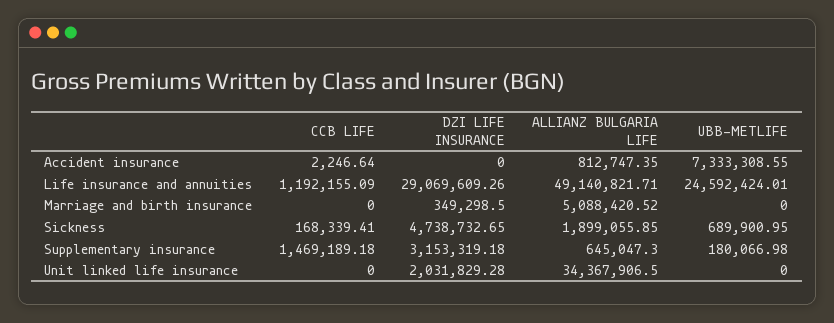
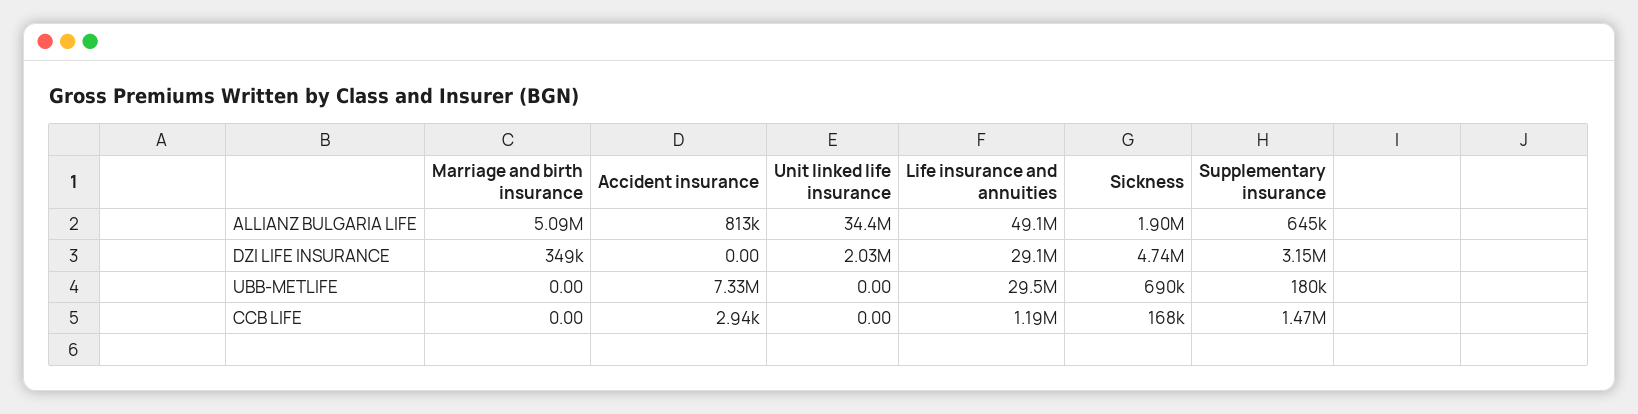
  {
    "CCB LIFE": {
-     "Accident insurance": 2246.64,
+     "Accident insurance": 2940,
      "Life insurance and annuities": 1192155.09,
      "Marriage and birth insurance": 0,
      "Sickness": 168339.41,
      "Supplementary insurance": 1469189.18,
      "Unit linked life insurance": 0
    },
    "DZI LIFE INSURANCE": {
      "Accident insurance": 0,
      "Life insurance and annuities": 29069609.26,
      "Marriage and birth insurance": 349298.5,
      "Sickness": 4738732.65,
      "Supplementary insurance": 3153319.18,
      "Unit linked life insurance": 2031829.28
    },
    "ALLIANZ BULGARIA LIFE": {
      "Accident insurance": 812747.35,
      "Life insurance and annuities": 49140821.71,
      "Marriage and birth insurance": 5088420.52,
      "Sickness": 1899055.85,
      "Supplementary insurance": 645047.3,
      "Unit linked life insurance": 34367906.5
    },
    "UBB-METLIFE": {
      "Accident insurance": 7333308.55,
-     "Life insurance and annuities": 24592424.01,
+     "Life insurance and annuities": 29500000,
      "Marriage and birth insurance": 0,
      "Sickness": 689900.95,
      "Supplementary insurance": 180066.98,
      "Unit linked life insurance": 0
    }
  }

